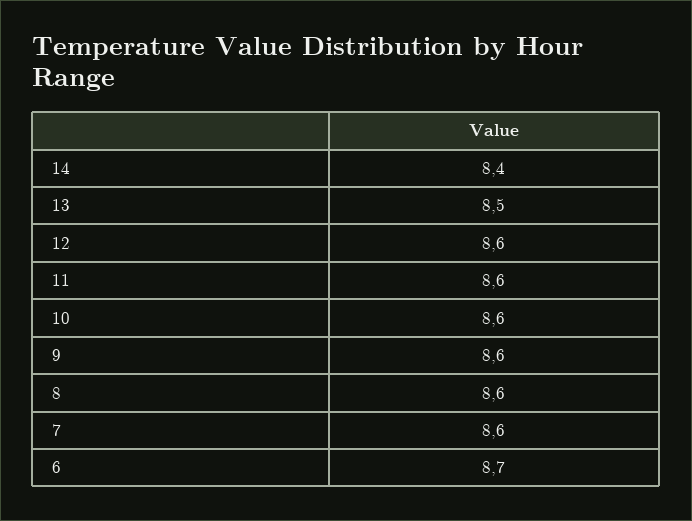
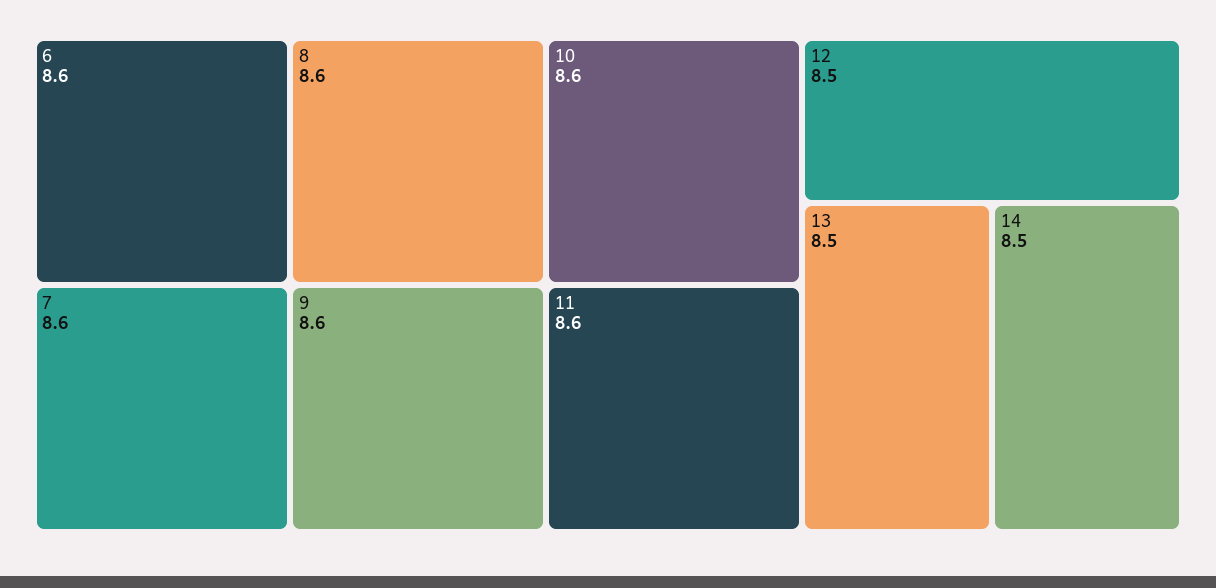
  {
-   "14": 8.4,
+   "14": 8.5,
    "13": 8.5,
-   "12": 8.6,
+   "12": 8.5,
    "11": 8.6,
    "10": 8.6,
    "9": 8.6,
    "8": 8.6,
    "7": 8.6,
-   "6": 8.7
+   "6": 8.6
  }

